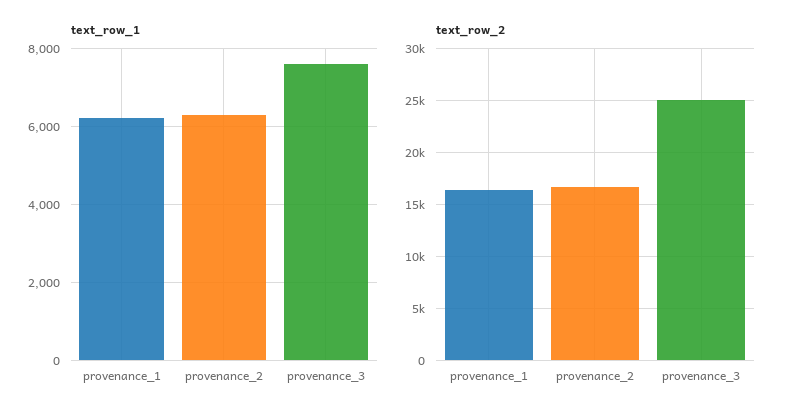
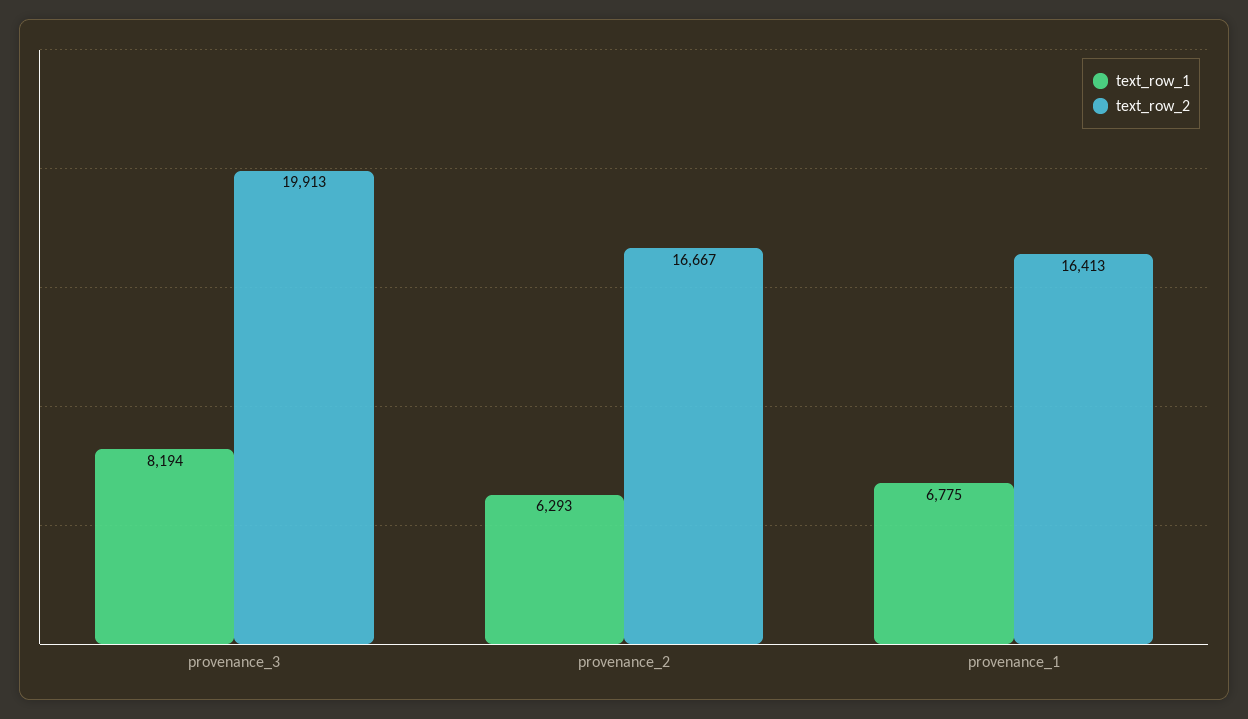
  {
    "text_row_1": {
-     "provenance_1": 6200,
+     "provenance_1": 6775,
      "provenance_2": 6293,
-     "provenance_3": 7600
+     "provenance_3": 8194
    },
    "text_row_2": {
      "provenance_1": 16413,
      "provenance_2": 16667,
-     "provenance_3": 25000
+     "provenance_3": 19913
    }
  }

